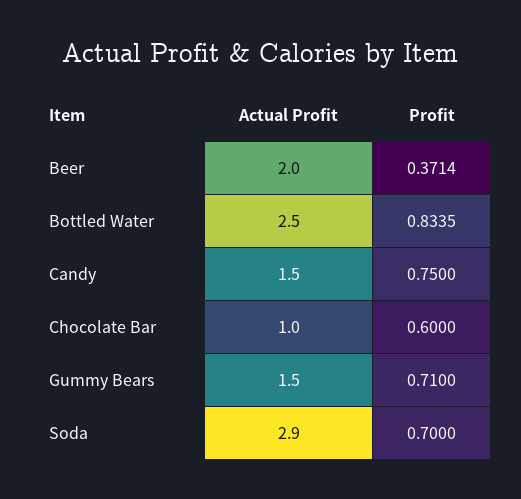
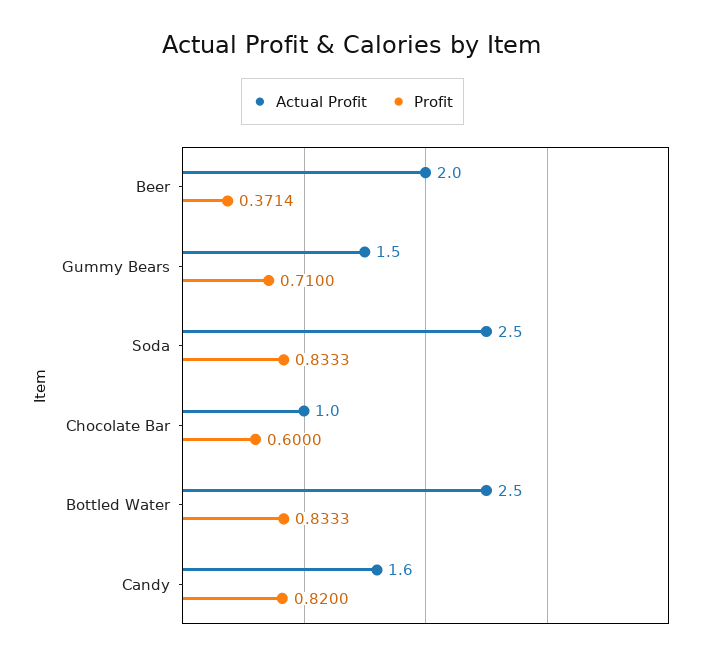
  {
    "Actual Profit": {
      "Beer": 2,
      "Bottled Water": 2.5,
-     "Candy": 1.5,
+     "Candy": 1.6,
      "Chocolate Bar": 1,
      "Gummy Bears": 1.5,
-     "Soda": 2.9
+     "Soda": 2.5
    },
    "Profit": {
      "Beer": 0.3714,
-     "Bottled Water": 0.8335,
+     "Bottled Water": 0.8333,
-     "Candy": 0.75,
+     "Candy": 0.82,
      "Chocolate Bar": 0.6,
      "Gummy Bears": 0.71,
-     "Soda": 0.7
+     "Soda": 0.8333
    }
  }

